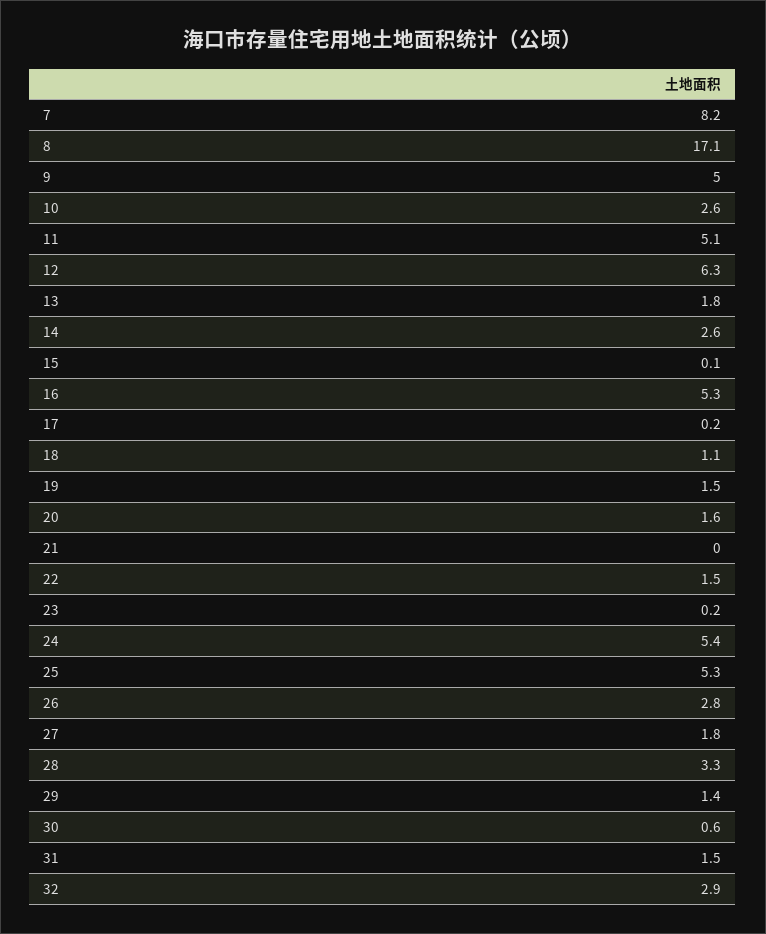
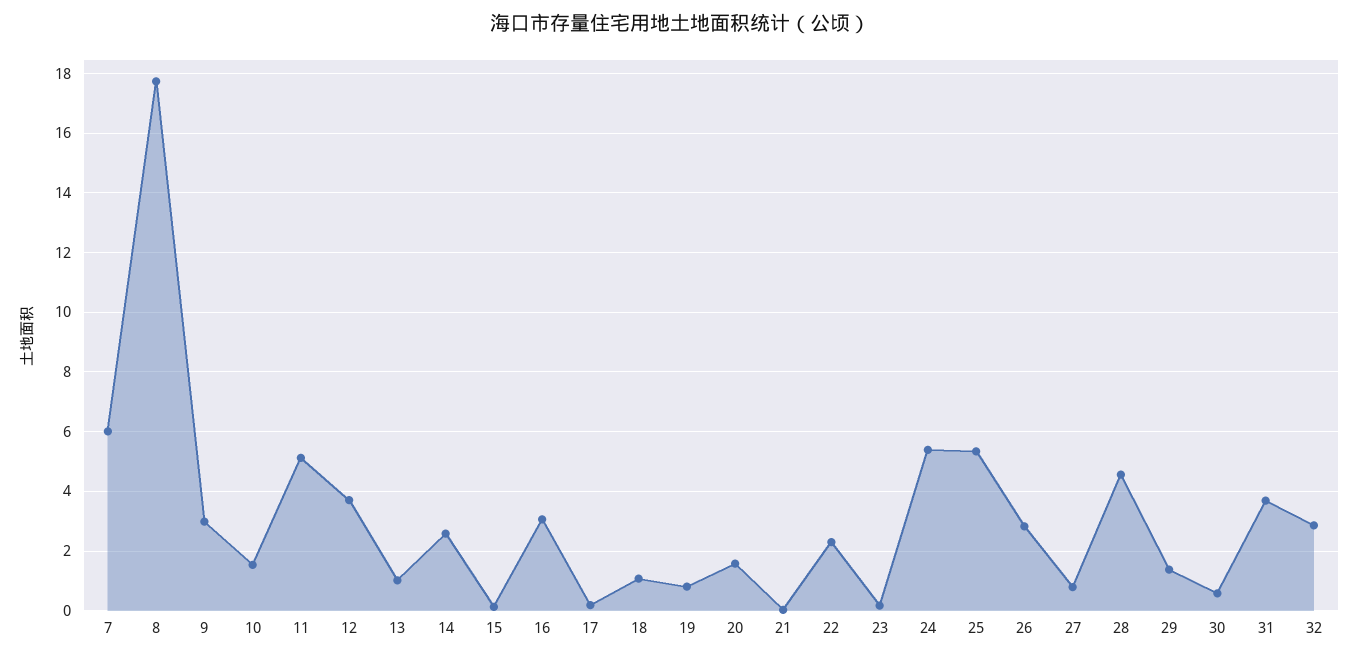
  {
-   "7": 8.2,
+   "7": 6,
-   "8": 17.1,
+   "8": 17.75,
-   "9": 5,
+   "9": 3,
-   "10": 2.6,
+   "10": 1.5,
    "11": 5.1,
-   "12": 6.3,
+   "12": 3.75,
-   "13": 1.8,
+   "13": 1,
    "14": 2.6,
    "15": 0.1,
-   "16": 5.3,
+   "16": 3,
    "17": 0.2,
    "18": 1.1,
-   "19": 1.5,
+   "19": 0.75,
    "20": 1.6,
    "21": 0,
-   "22": 1.5,
+   "22": 2.25,
    "23": 0.2,
    "24": 5.4,
    "25": 5.3,
    "26": 2.8,
-   "27": 1.8,
+   "27": 0.75,
-   "28": 3.3,
+   "28": 4.5,
    "29": 1.4,
    "30": 0.6,
-   "31": 1.5,
+   "31": 3.75,
    "32": 2.9
  }

